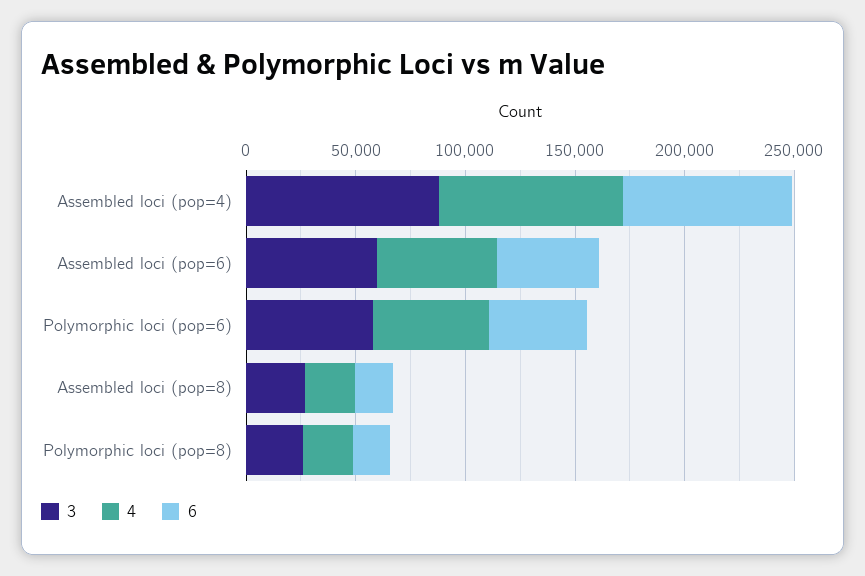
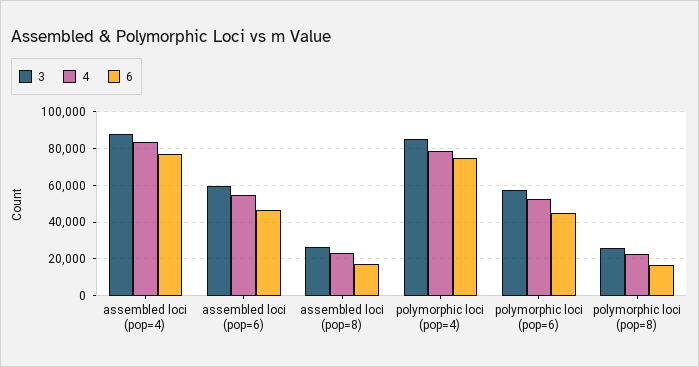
  {
    "3": {
      "Assembled loci (pop=4)": 90000,
      "Assembled loci (pop=6)": 60000,
      "Polymorphic loci (pop=6)": 60000,
      "Assembled loci (pop=8)": 25000,
-     "Polymorphic loci (pop=8)": 25000
+     "Polymorphic loci (pop=8)": 25000,
+     "polymorphic loci (pop=4)": 85000
    },
    "4": {
      "Assembled loci (pop=4)": 85000,
      "Assembled loci (pop=6)": 55000,
      "Polymorphic loci (pop=6)": 55000,
      "Assembled loci (pop=8)": 25000,
-     "Polymorphic loci (pop=8)": 25000
+     "Polymorphic loci (pop=8)": 25000,
+     "polymorphic loci (pop=4)": 80000
    },
    "6": {
      "Assembled loci (pop=4)": 75000,
      "Assembled loci (pop=6)": 45000,
      "Polymorphic loci (pop=6)": 45000,
      "Assembled loci (pop=8)": 15000,
-     "Polymorphic loci (pop=8)": 15000
+     "Polymorphic loci (pop=8)": 15000,
+     "polymorphic loci (pop=4)": 75000
    }
  }

